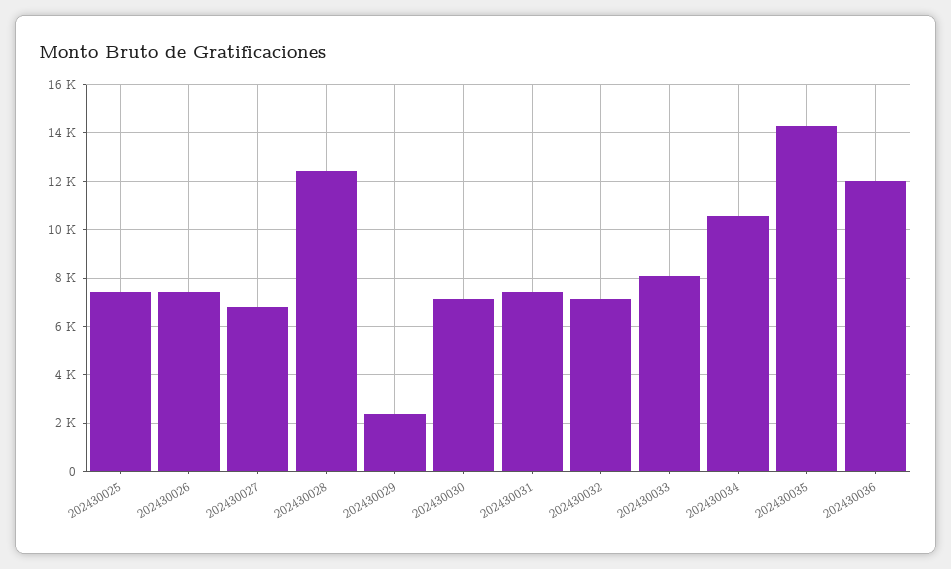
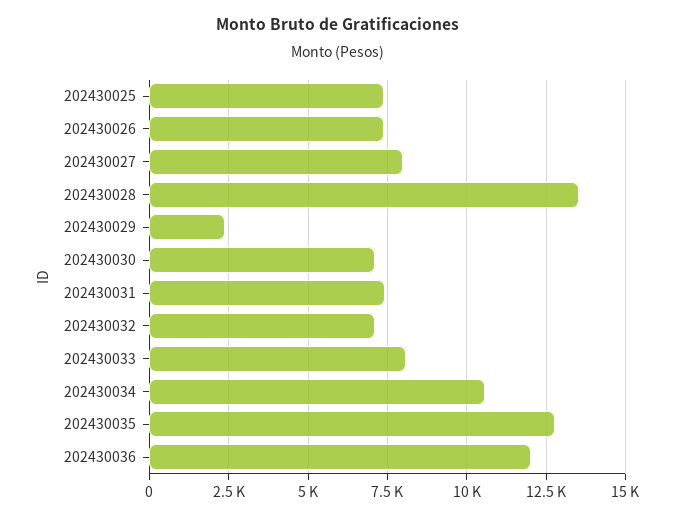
  {
    "202430025": 7500,
    "202430026": 7500,
-   "202430027": 6750,
+   "202430027": 8000,
-   "202430028": 12500,
+   "202430028": 13500,
    "202430029": 2250,
    "202430030": 7000,
    "202430031": 7500,
    "202430032": 7000,
    "202430033": 8000,
    "202430034": 10500,
-   "202430035": 14250,
+   "202430035": 12750,
    "202430036": 12000
  }

